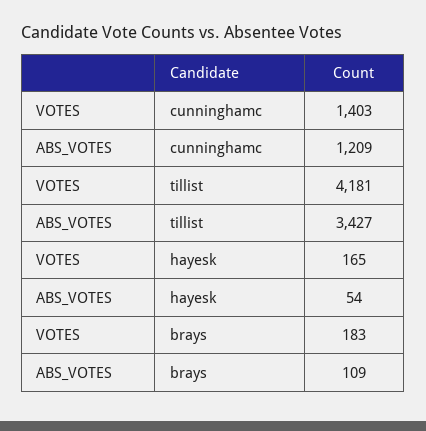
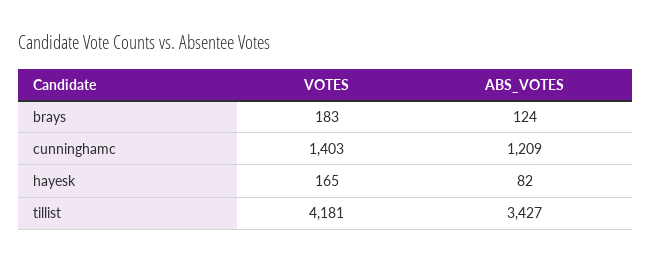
  {
    "VOTES": {
      "cunninghamc": 1403,
      "tillist": 4181,
      "hayesk": 165,
      "brays": 183
    },
    "ABS_VOTES": {
      "cunninghamc": 1209,
      "tillist": 3427,
-     "hayesk": 54,
+     "hayesk": 82,
-     "brays": 109
+     "brays": 124
    }
  }

